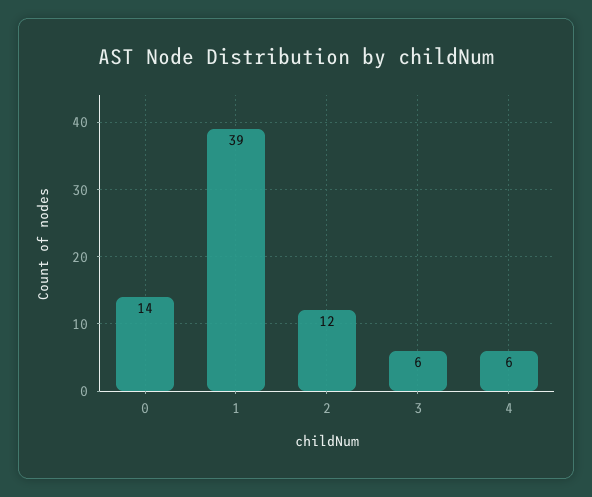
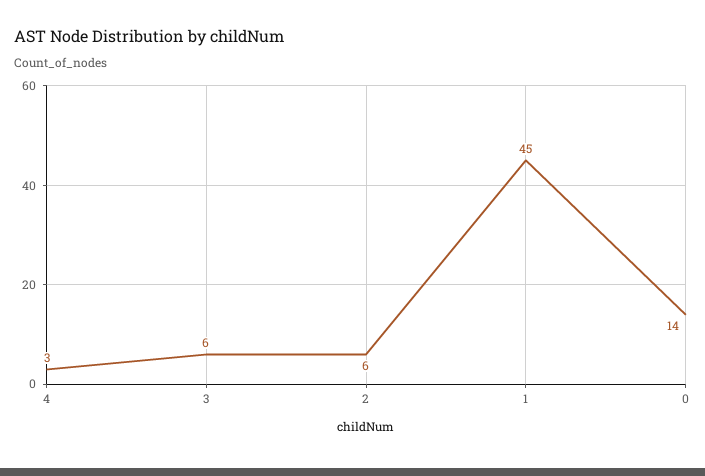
  {
    "0": 14,
-   "1": 39,
+   "1": 45,
-   "2": 12,
+   "2": 6,
    "3": 6,
-   "4": 6
+   "4": 3
  }

